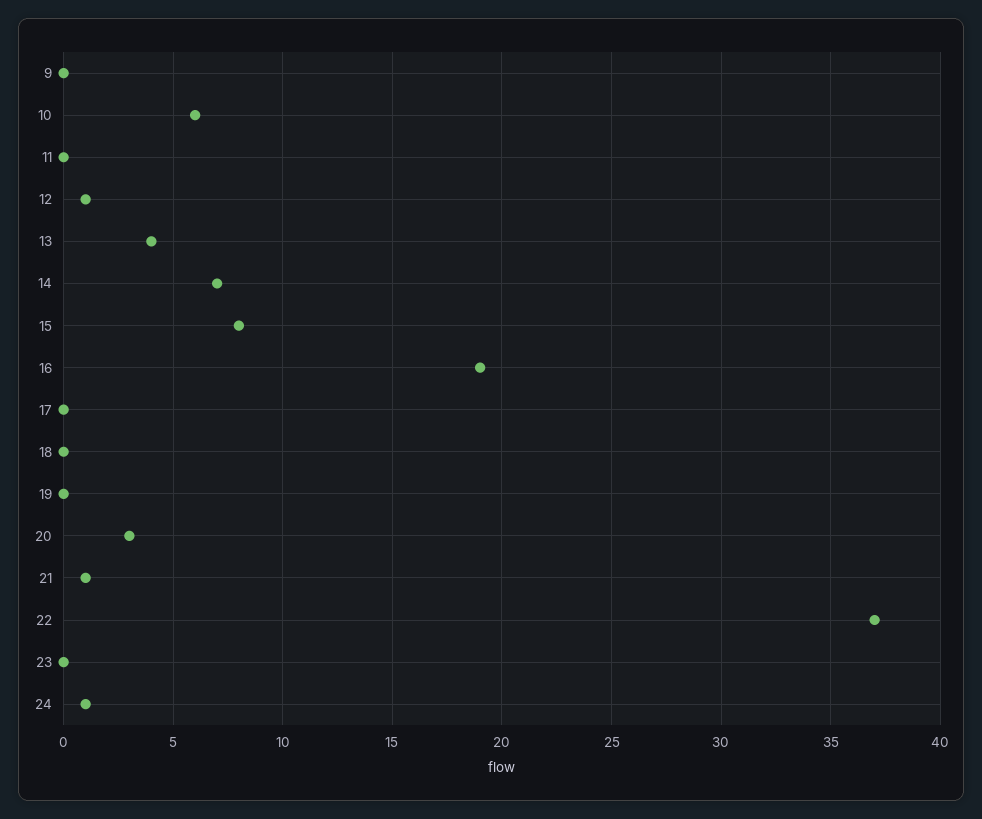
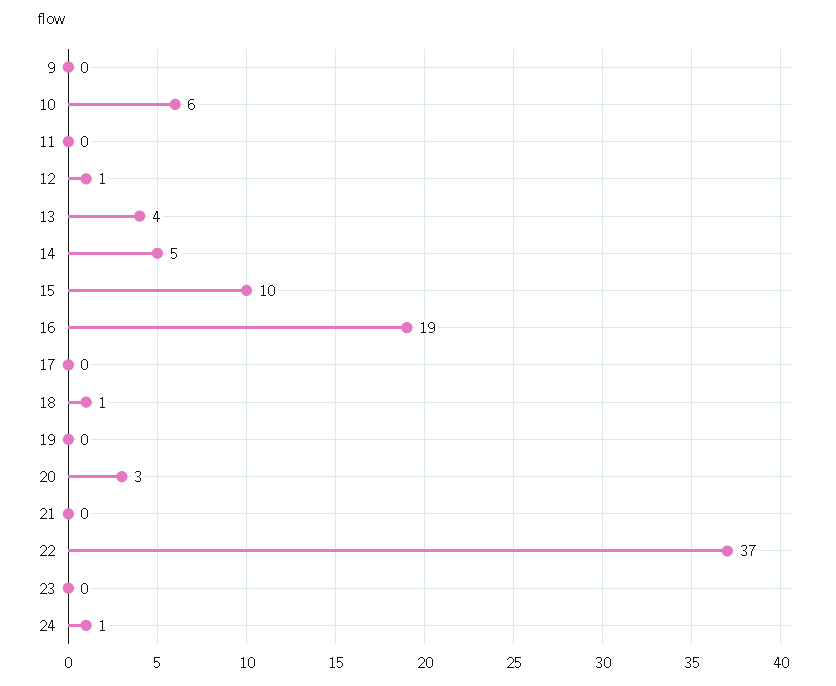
  {
    "9": 0,
    "10": 6,
    "11": 0,
    "12": 1,
    "13": 4,
-   "14": 7,
+   "14": 5,
-   "15": 8,
+   "15": 10,
    "16": 19,
    "17": 0,
-   "18": 0,
+   "18": 1,
    "19": 0,
    "20": 3,
-   "21": 1,
+   "21": 0,
    "22": 37,
    "23": 0,
    "24": 1
  }

